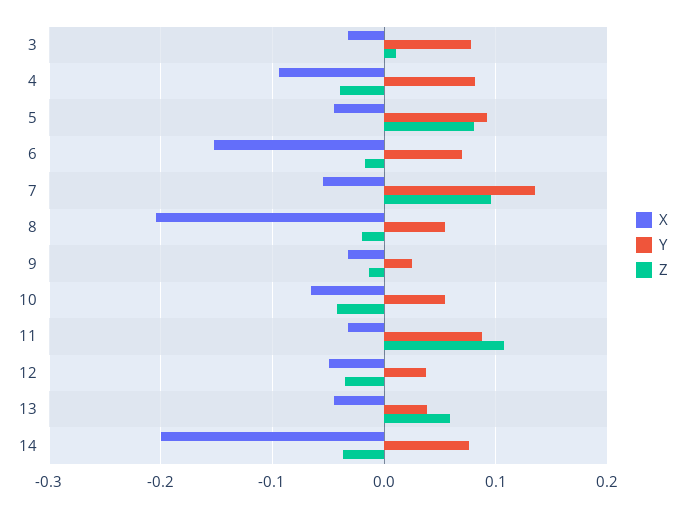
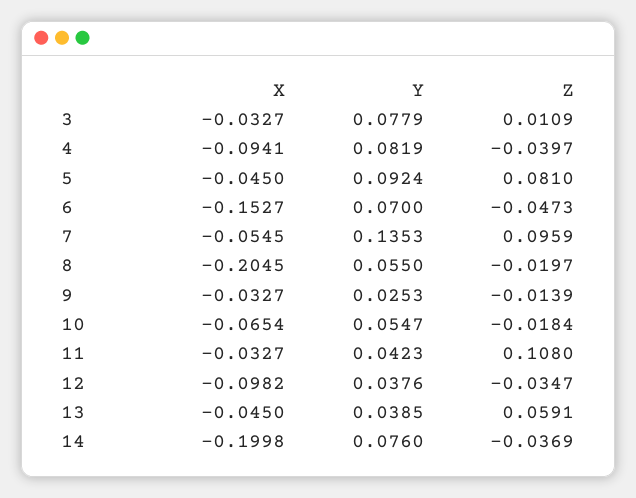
  {
    "X": {
      "3": -0.0327,
      "4": -0.0941,
      "5": -0.045,
      "6": -0.1527,
      "7": -0.0545,
      "8": -0.2045,
      "9": -0.0327,
      "10": -0.0654,
      "11": -0.0327,
-     "12": -0.05,
+     "12": -0.0982,
      "13": -0.045,
      "14": -0.1998
    },
    "Y": {
      "3": 0.0779,
      "4": 0.0819,
      "5": 0.0924,
      "6": 0.07,
      "7": 0.1353,
      "8": 0.055,
      "9": 0.0253,
      "10": 0.0547,
-     "11": 0.09,
+     "11": 0.0423,
      "12": 0.0376,
      "13": 0.0385,
      "14": 0.076
    },
    "Z": {
      "3": 0.0109,
      "4": -0.0397,
      "5": 0.081,
-     "6": -0.02,
+     "6": -0.0473,
      "7": 0.0959,
      "8": -0.0197,
      "9": -0.0139,
-     "10": -0.04,
+     "10": -0.0184,
      "11": 0.108,
      "12": -0.0347,
      "13": 0.0591,
      "14": -0.0369
    }
  }

